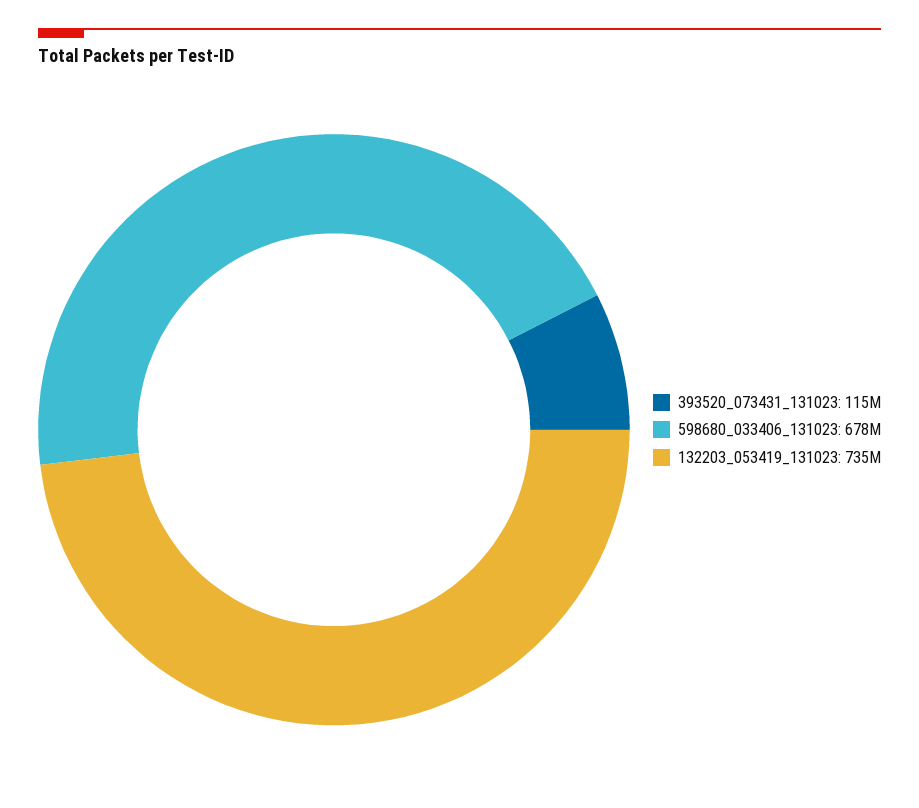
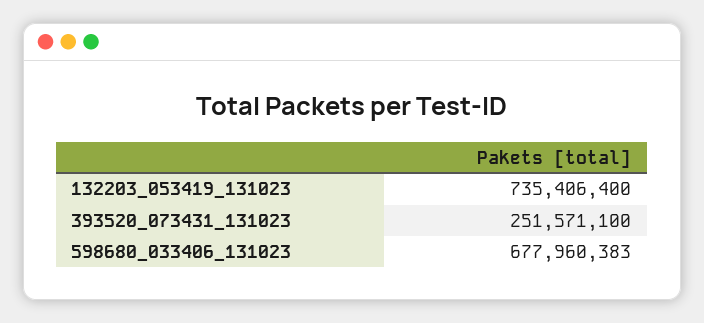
  {
-   "393520_073431_131023": 115000000,
+   "393520_073431_131023": 251571100,
    "598680_033406_131023": 677960383,
    "132203_053419_131023": 735406400
  }

